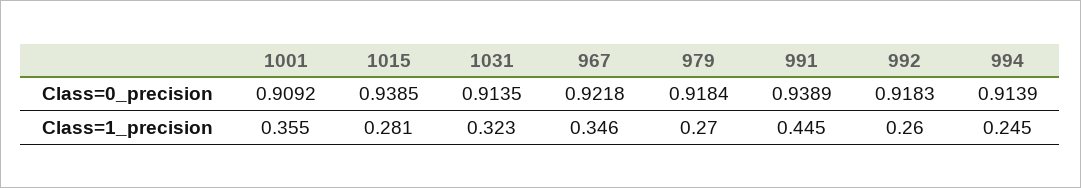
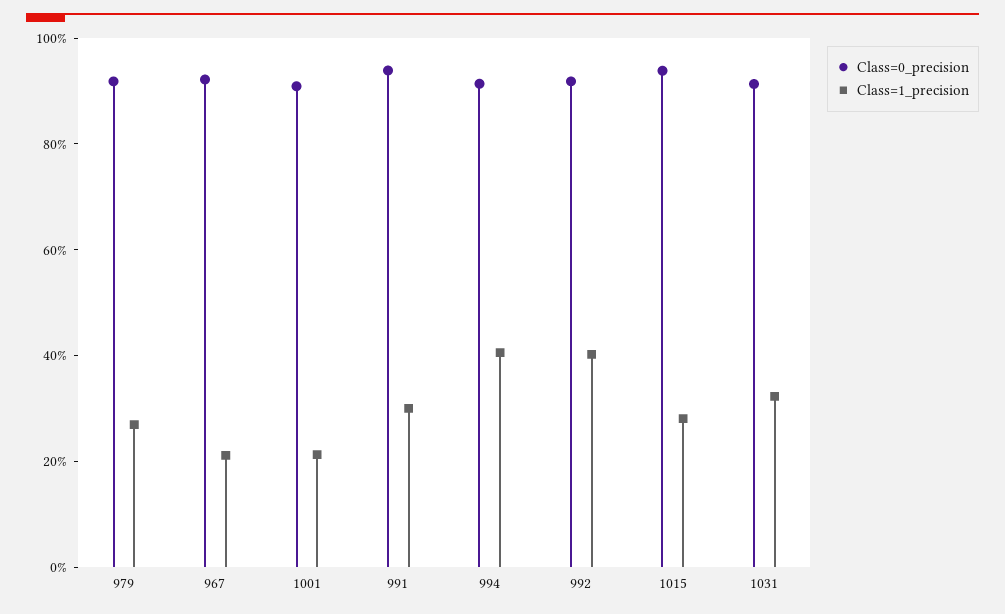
  {
    "Class=0_precision": {
      "1001": 0.9092,
      "1015": 0.9385,
      "1031": 0.9135,
      "967": 0.9218,
      "979": 0.9184,
      "991": 0.9389,
      "992": 0.9183,
      "994": 0.9139
    },
    "Class=1_precision": {
-     "1001": 0.355,
+     "1001": 0.2,
      "1015": 0.281,
      "1031": 0.323,
-     "967": 0.346,
+     "967": 0.2,
      "979": 0.27,
-     "991": 0.445,
+     "991": 0.3,
-     "992": 0.26,
+     "992": 0.4,
-     "994": 0.245
+     "994": 0.4
    }
  }

